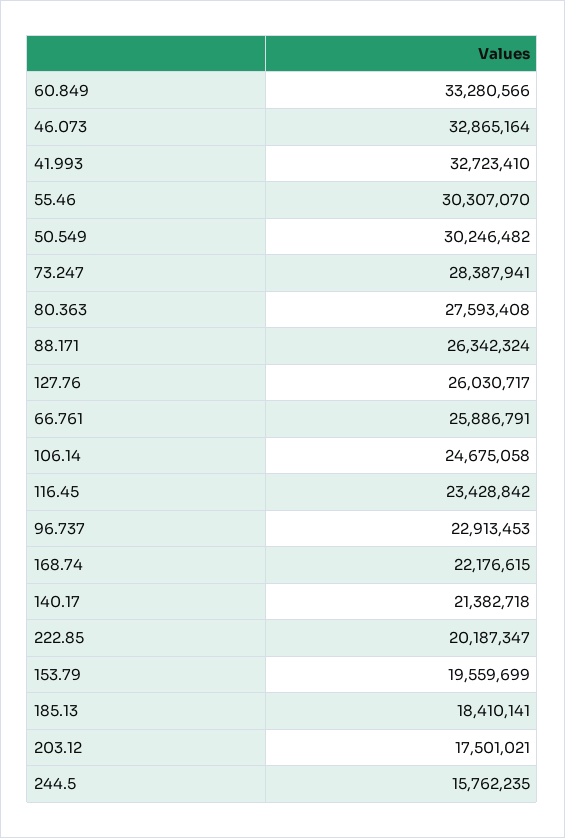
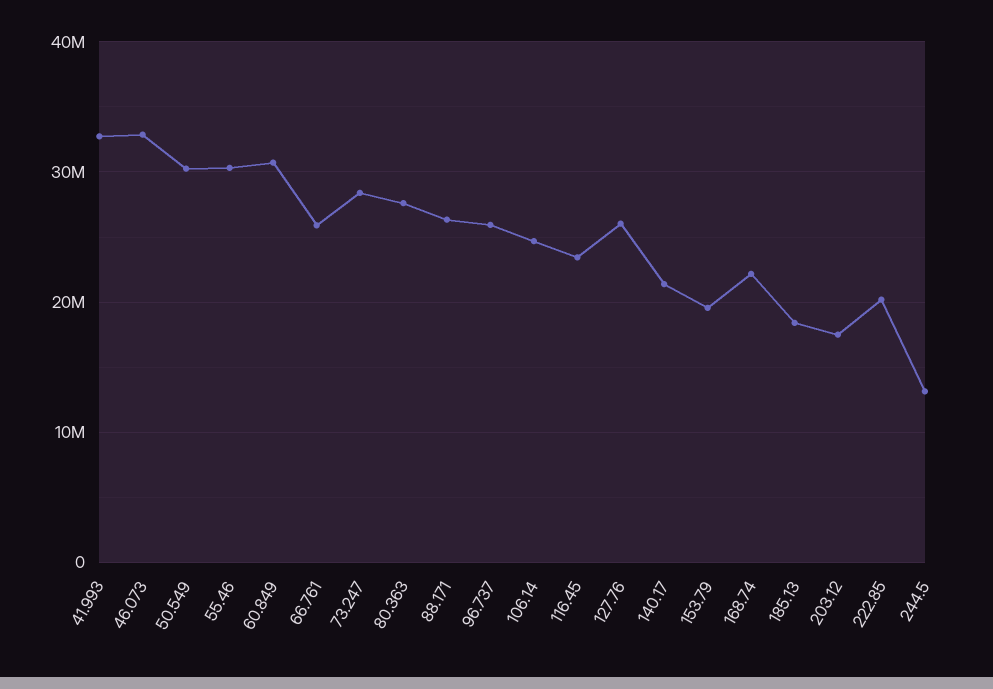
  {
-   "60.849": 33280566,
+   "60.849": 31000000,
    "46.073": 32865164,
    "41.993": 32723410,
    "55.46": 30307070,
    "50.549": 30246482,
    "73.247": 28387941,
    "80.363": 27593408,
    "88.171": 26342324,
    "127.76": 26030717,
    "66.761": 25886791,
    "106.14": 24675058,
    "116.45": 23428842,
-   "96.737": 22913453,
+   "96.737": 26000000,
    "168.74": 22176615,
    "140.17": 21382718,
    "222.85": 20187347,
    "153.79": 19559699,
    "185.13": 18410141,
    "203.12": 17501021,
-   "244.5": 15762235
+   "244.5": 13000000
  }

